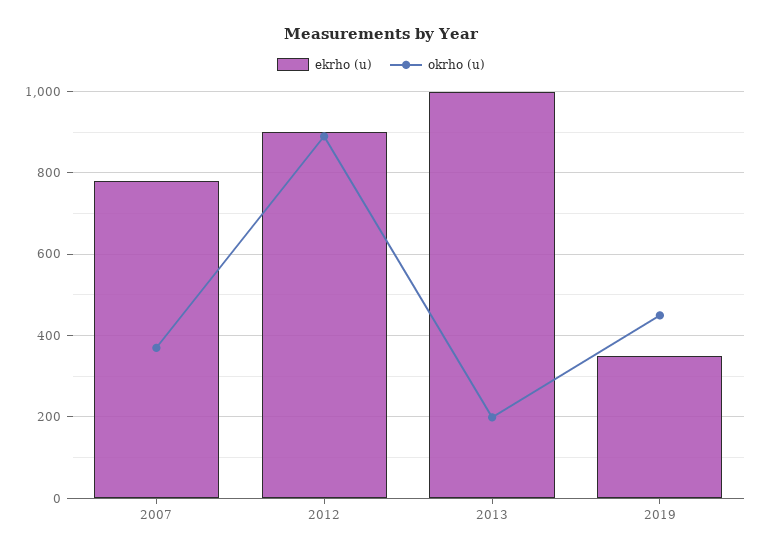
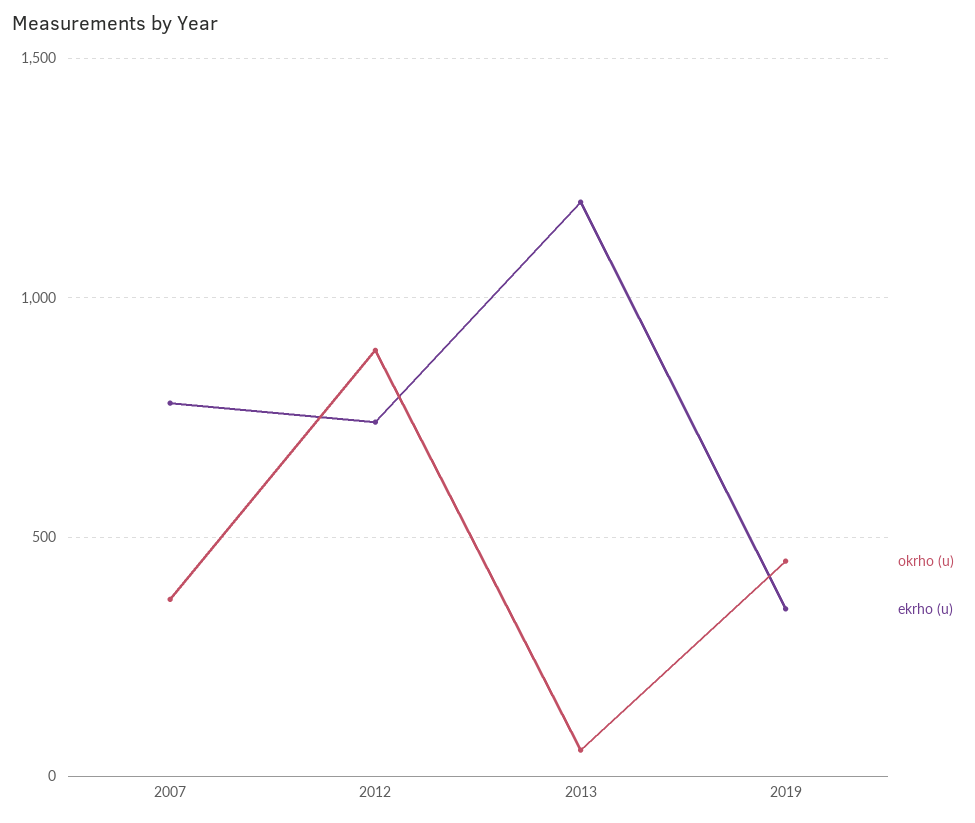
  {
    "ekrho (u)": {
      "2007": 780,
-     "2012": 900,
+     "2012": 750,
-     "2013": 1000,
+     "2013": 1200,
      "2019": 360
    },
    "okrho (u)": {
      "2007": 380,
      "2012": 900,
-     "2013": 200,
+     "2013": 50,
      "2019": 460
    }
  }

